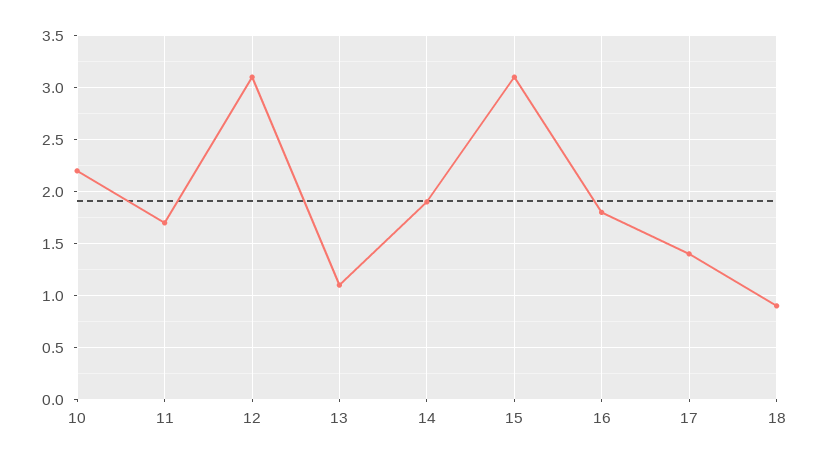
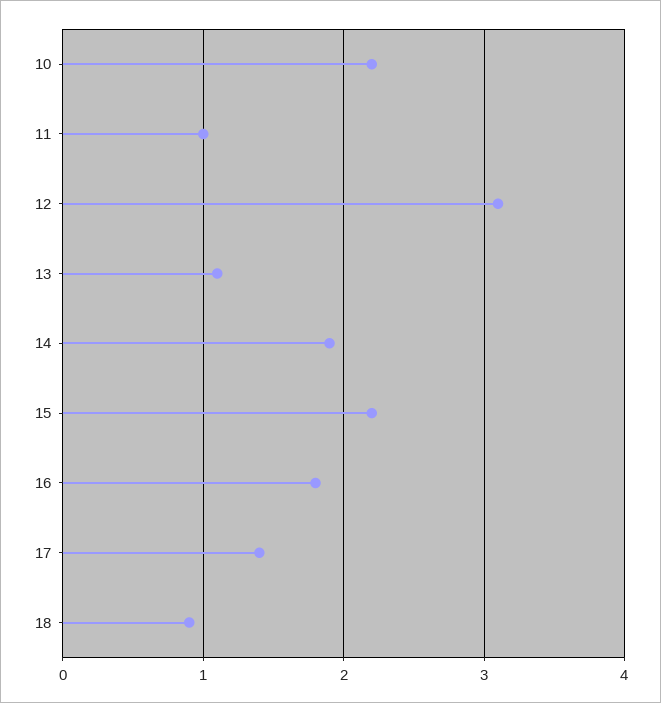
  {
    "10": 2.2,
-   "11": 1.7,
+   "11": 1,
    "12": 3.1,
    "13": 1.1,
    "14": 1.9,
-   "15": 3.1,
+   "15": 2.2,
    "16": 1.8,
    "17": 1.4,
    "18": 0.9
  }

